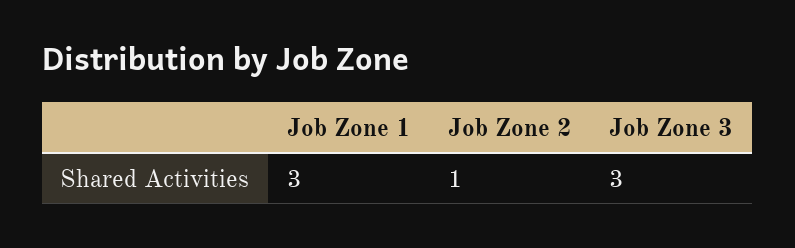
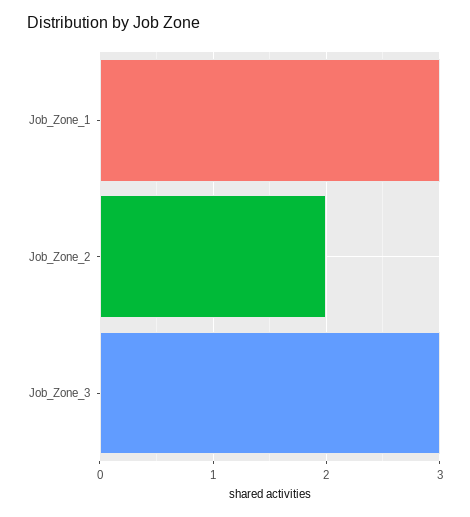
  {
    "Job Zone 1": 3,
-   "Job Zone 2": 1,
+   "Job Zone 2": 2,
    "Job Zone 3": 3
  }

